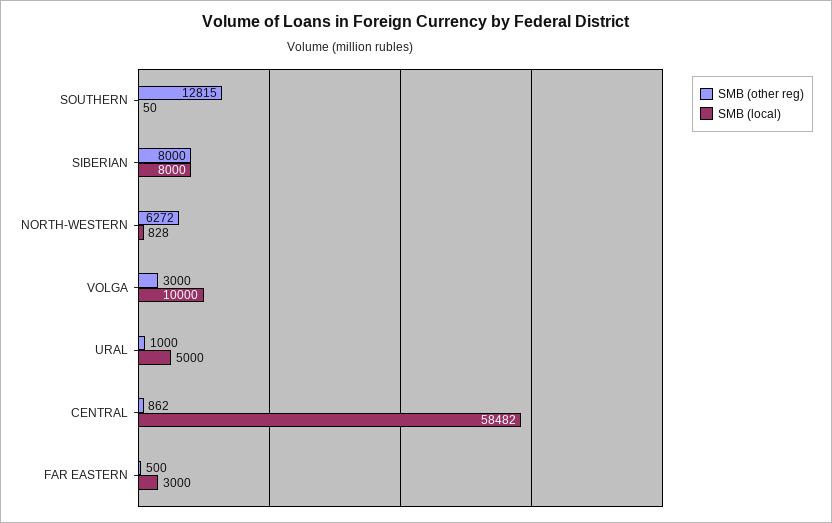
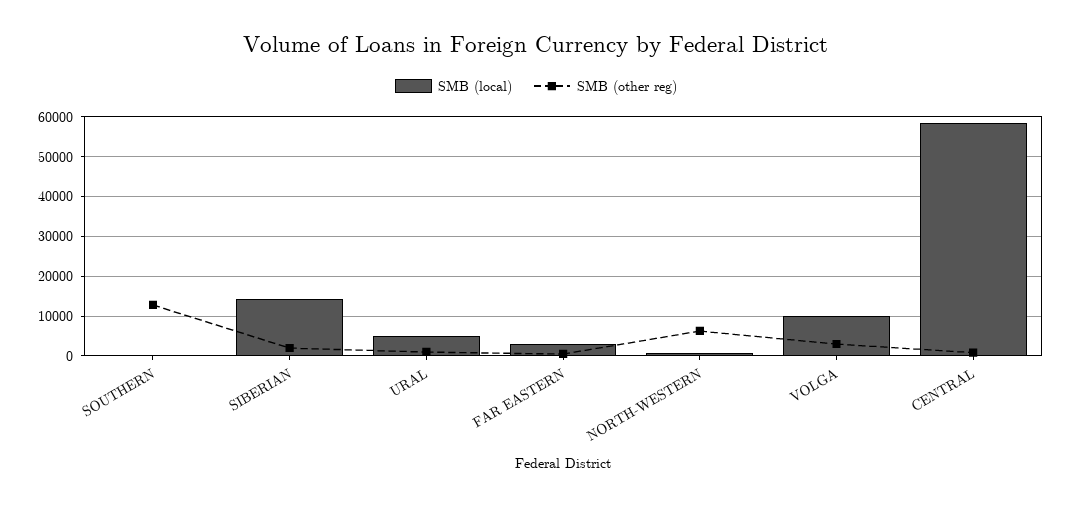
  {
    "SMB (other reg)": {
      "SOUTHERN": 12815,
-     "SIBERIAN": 8000,
+     "SIBERIAN": 2000,
      "NORTH-WESTERN": 6272,
      "VOLGA": 3000,
      "URAL": 1000,
      "CENTRAL": 862,
      "FAR EASTERN": 500
    },
    "SMB (local)": {
      "SOUTHERN": 50,
-     "SIBERIAN": 8000,
+     "SIBERIAN": 14000,
      "NORTH-WESTERN": 828,
      "VOLGA": 10000,
      "URAL": 5000,
      "CENTRAL": 58482,
      "FAR EASTERN": 3000
    }
  }

